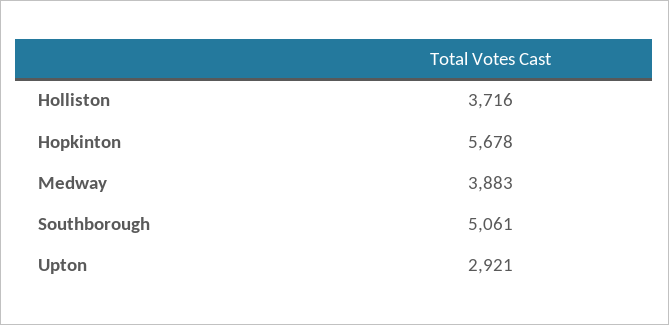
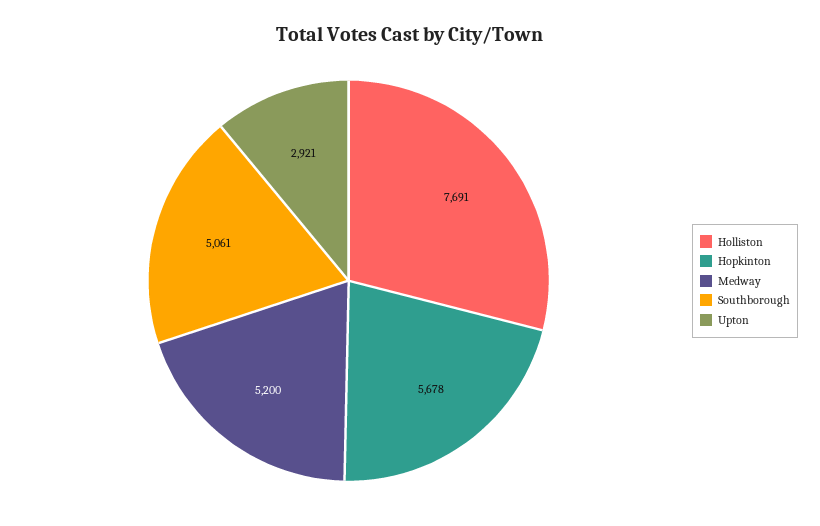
  {
-   "Holliston": 3716,
+   "Holliston": 7691,
    "Hopkinton": 5678,
-   "Medway": 3883,
+   "Medway": 5200,
    "Southborough": 5061,
    "Upton": 2921
  }

